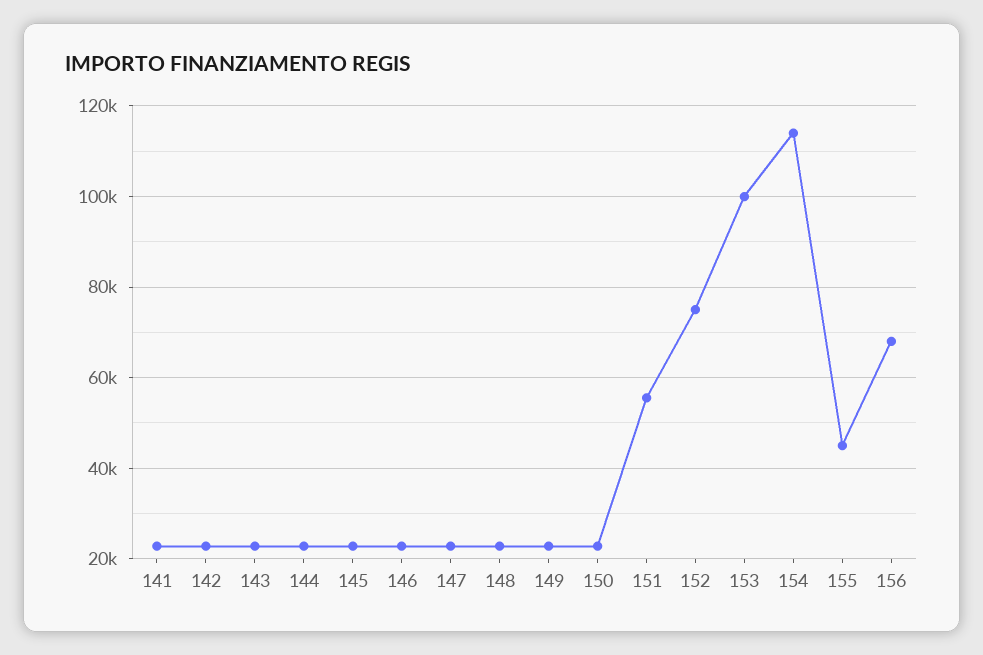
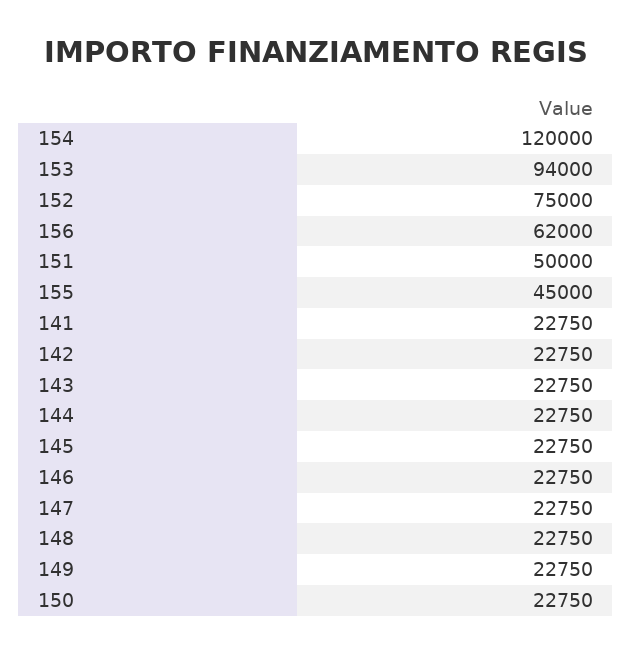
  {
    "141": 22750,
    "142": 22750,
    "143": 22750,
    "144": 22750,
    "145": 22750,
    "146": 22750,
    "147": 22750,
    "148": 22750,
    "149": 22750,
    "150": 22750,
-   "151": 56000,
+   "151": 50000,
    "152": 75000,
-   "153": 100000,
+   "153": 94000,
-   "154": 114000,
+   "154": 120000,
    "155": 45000,
-   "156": 68000
+   "156": 62000
  }

